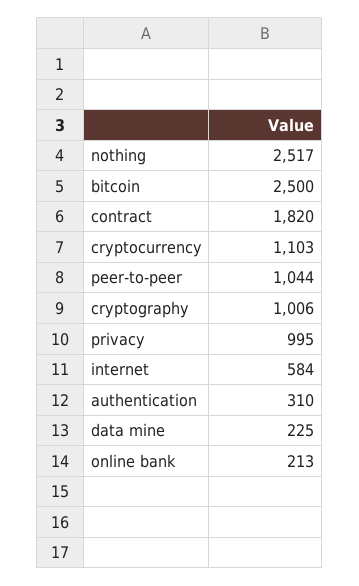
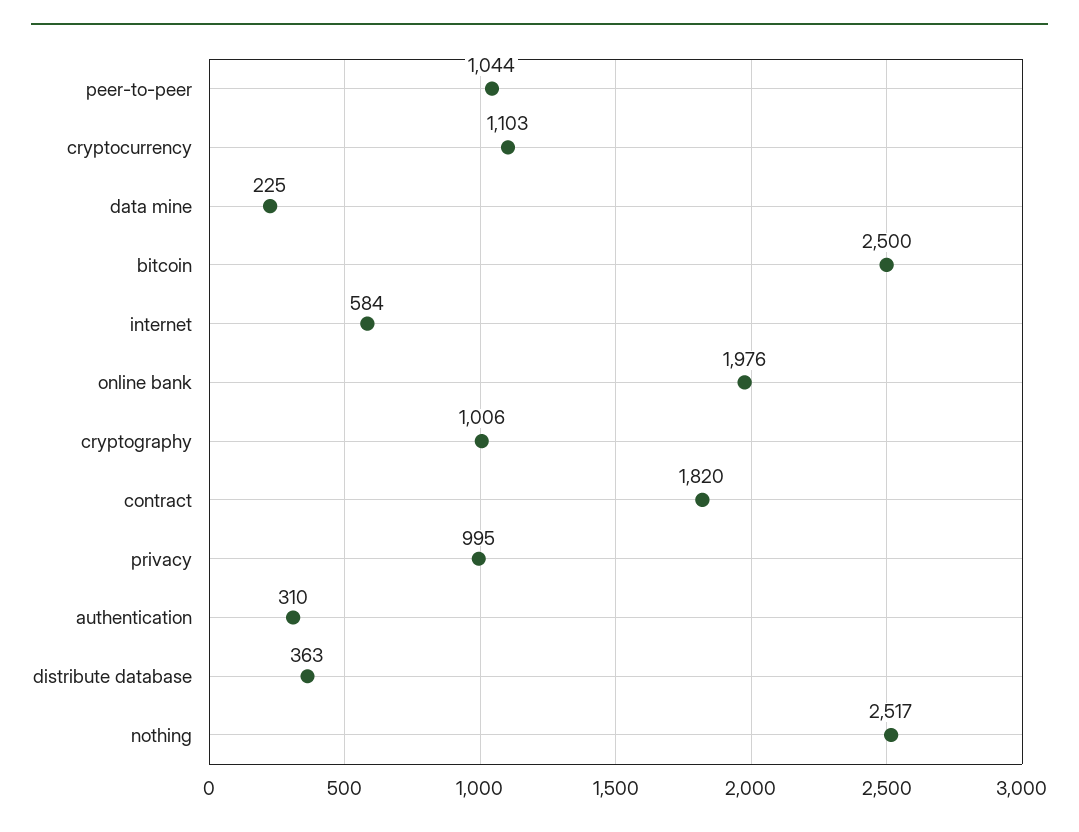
  {
    "nothing": 2517,
    "bitcoin": 2500,
    "contract": 1820,
    "cryptocurrency": 1103,
    "peer-to-peer": 1044,
    "cryptography": 1006,
    "privacy": 995,
    "internet": 584,
    "authentication": 310,
    "data mine": 225,
-   "online bank": 213
+   "online bank": 1976,
+   "distribute database": 363
  }

